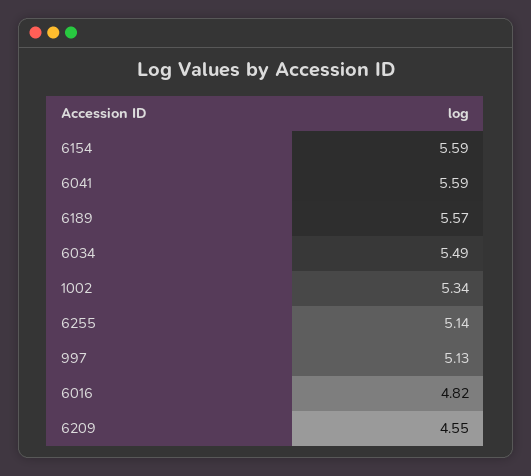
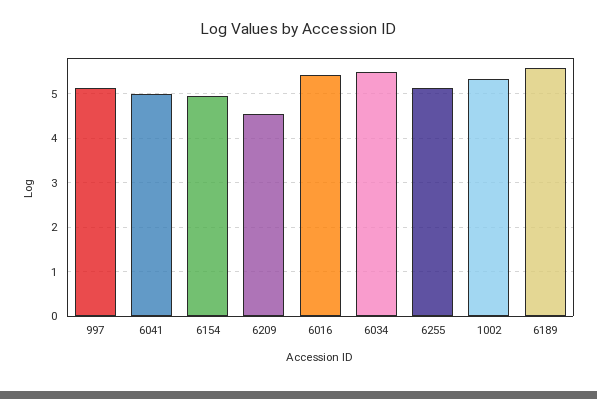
  {
-   "6154": 5.59,
+   "6154": 5,
-   "6041": 5.59,
+   "6041": 5,
    "6189": 5.57,
    "6034": 5.49,
    "1002": 5.34,
    "6255": 5.14,
    "997": 5.13,
-   "6016": 4.82,
+   "6016": 5.4,
    "6209": 4.55
  }

